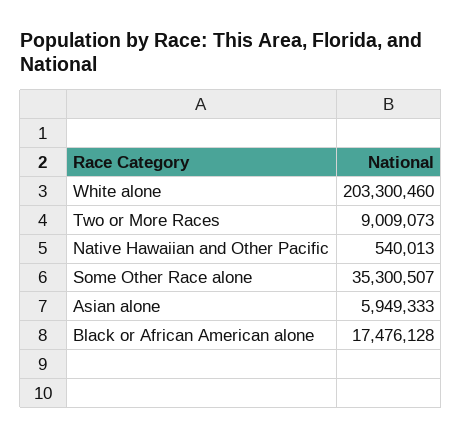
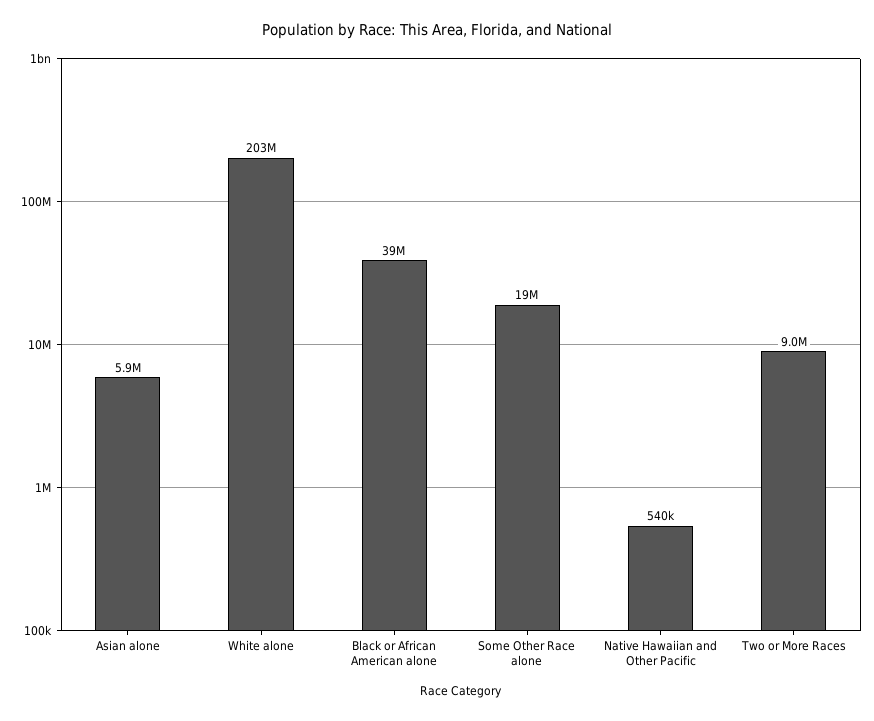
  {
    "White alone": 203300460,
    "Two or More Races": 9009073,
    "Native Hawaiian and Other Pacific": 540013,
-   "Some Other Race alone": 35300507,
+   "Some Other Race alone": 19000000,
    "Asian alone": 5949333,
-   "Black or African American alone": 17476128
+   "Black or African American alone": 39000000
  }

